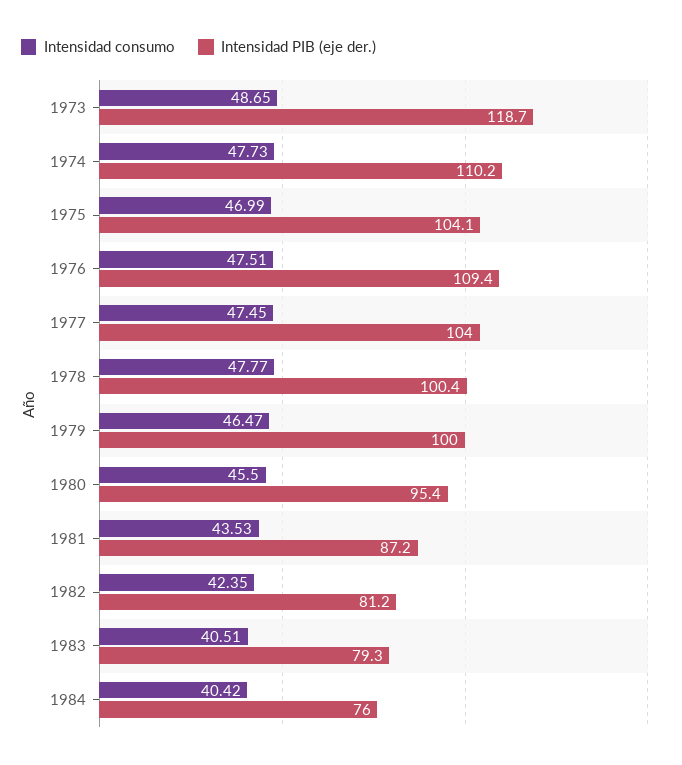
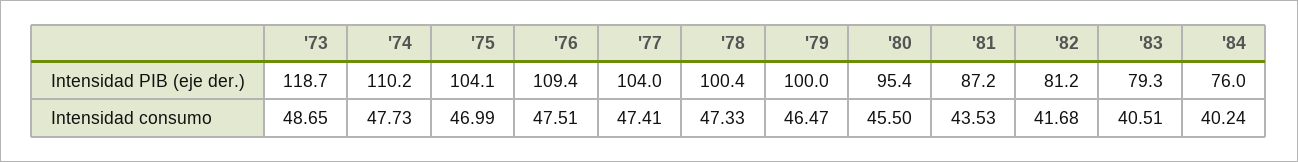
  {
    "Intensidad consumo": {
      "1973": 48.65,
      "1974": 47.73,
      "1975": 46.99,
      "1976": 47.51,
-     "1977": 47.45,
+     "1977": 47.41,
-     "1978": 47.77,
+     "1978": 47.33,
      "1979": 46.47,
      "1980": 45.5,
      "1981": 43.53,
-     "1982": 42.35,
+     "1982": 41.68,
      "1983": 40.51,
-     "1984": 40.42
+     "1984": 40.24
    },
    "Intensidad PIB (eje der.)": {
      "1973": 118.7,
      "1974": 110.2,
      "1975": 104.1,
      "1976": 109.4,
      "1977": 104,
      "1978": 100.4,
      "1979": 100,
      "1980": 95.4,
      "1981": 87.2,
      "1982": 81.2,
      "1983": 79.3,
      "1984": 76
    }
  }

